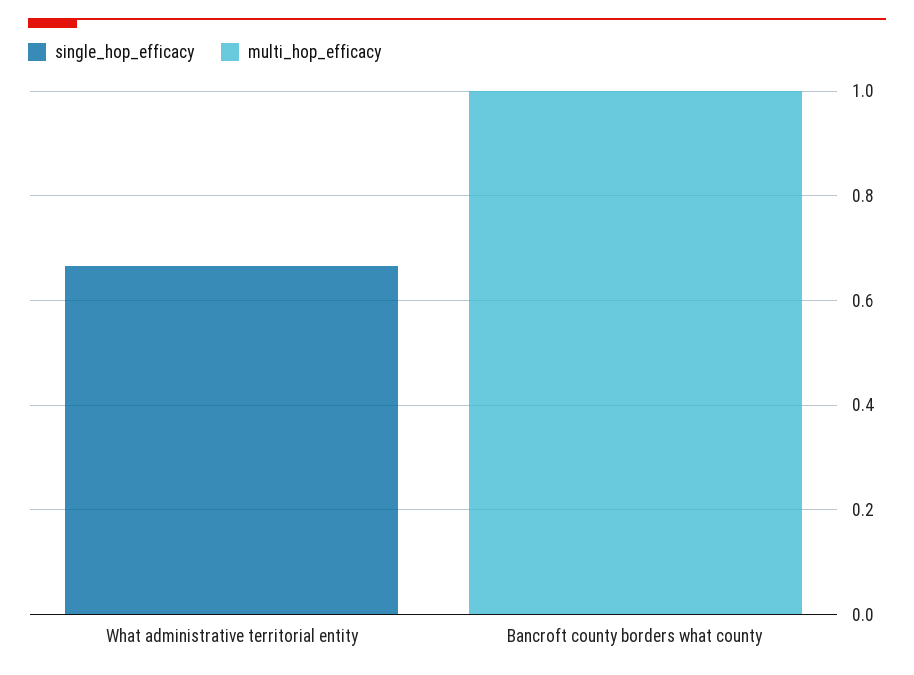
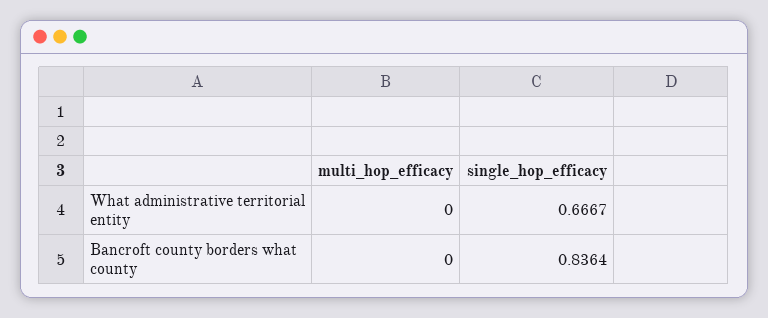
  {
    "single_hop_efficacy": {
      "What administrative territorial entity": 0.6667,
-     "Bancroft county borders what county": 0
+     "Bancroft county borders what county": 0.8364
    },
    "multi_hop_efficacy": {
      "What administrative territorial entity": 0,
-     "Bancroft county borders what county": 1
+     "Bancroft county borders what county": 0
    }
  }

